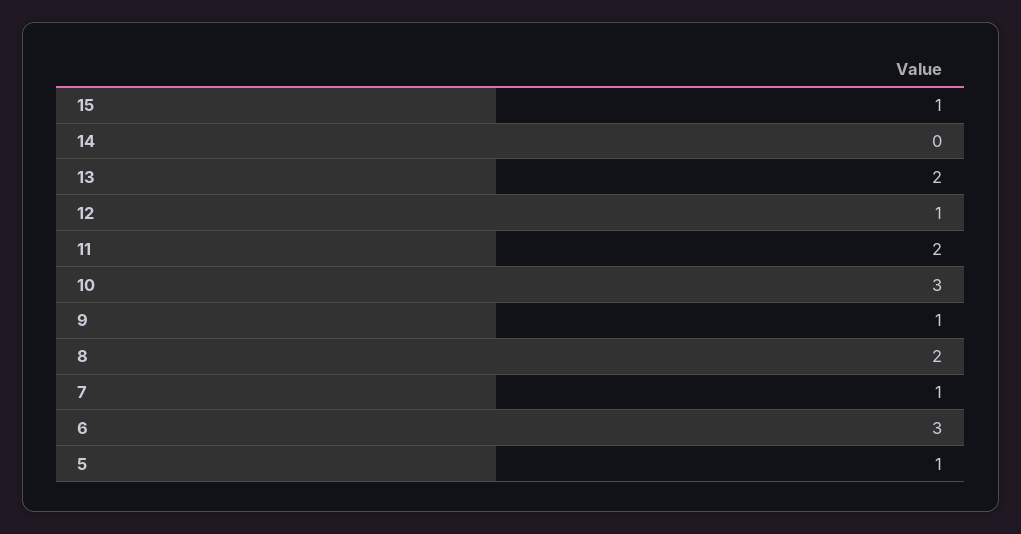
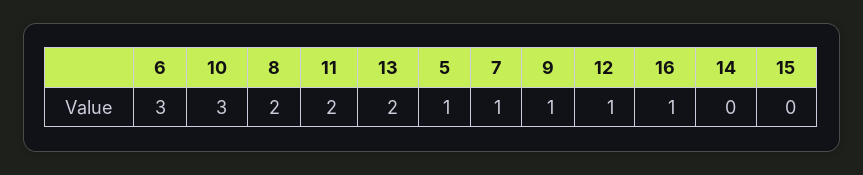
  {
-   "15": 1,
+   "15": 0,
    "14": 0,
    "13": 2,
    "12": 1,
    "11": 2,
    "10": 3,
    "9": 1,
    "8": 2,
    "7": 1,
    "6": 3,
-   "5": 1
+   "5": 1,
+   "16": 1
  }

